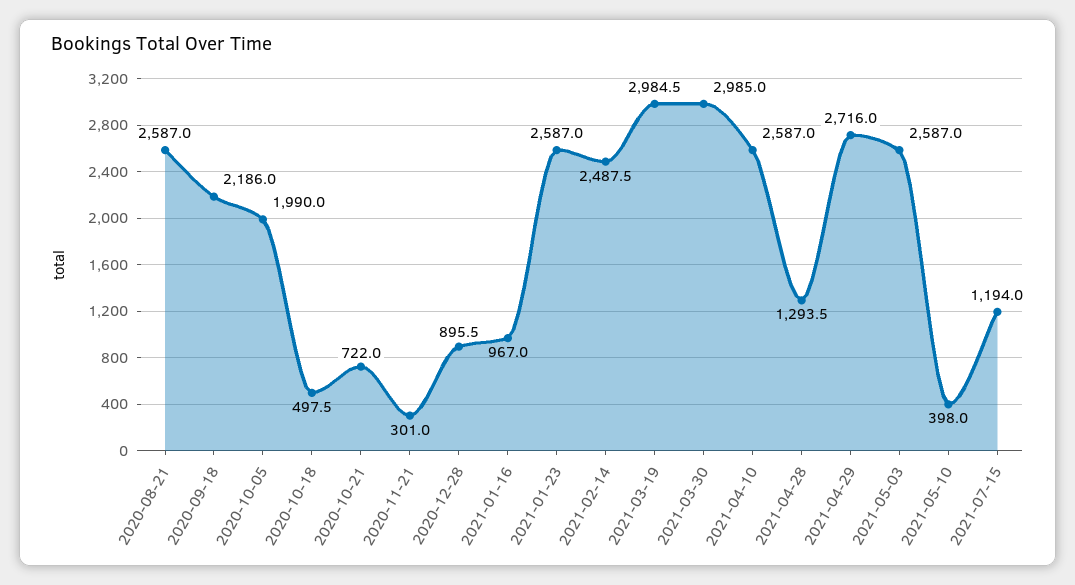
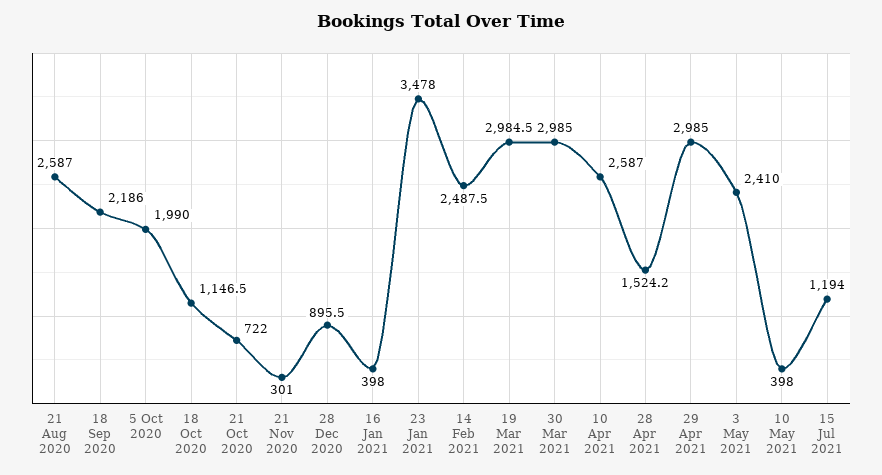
  {
    "2020-08-21": 2587,
    "2020-09-18": 2186,
    "2020-10-05": 1990,
-   "2020-10-18": 497.5,
+   "2020-10-18": 1146.5,
    "2020-10-21": 722,
    "2020-11-21": 301,
    "2020-12-28": 895.5,
-   "2021-01-16": 967,
+   "2021-01-16": 398,
-   "2021-01-23": 2587,
+   "2021-01-23": 3478,
    "2021-02-14": 2487.5,
    "2021-03-19": 2984.5,
    "2021-03-30": 2985,
    "2021-04-10": 2587,
-   "2021-04-28": 1293.5,
+   "2021-04-28": 1524.2,
-   "2021-04-29": 2716,
+   "2021-04-29": 2985,
-   "2021-05-03": 2587,
+   "2021-05-03": 2410,
    "2021-05-10": 398,
    "2021-07-15": 1194
  }

